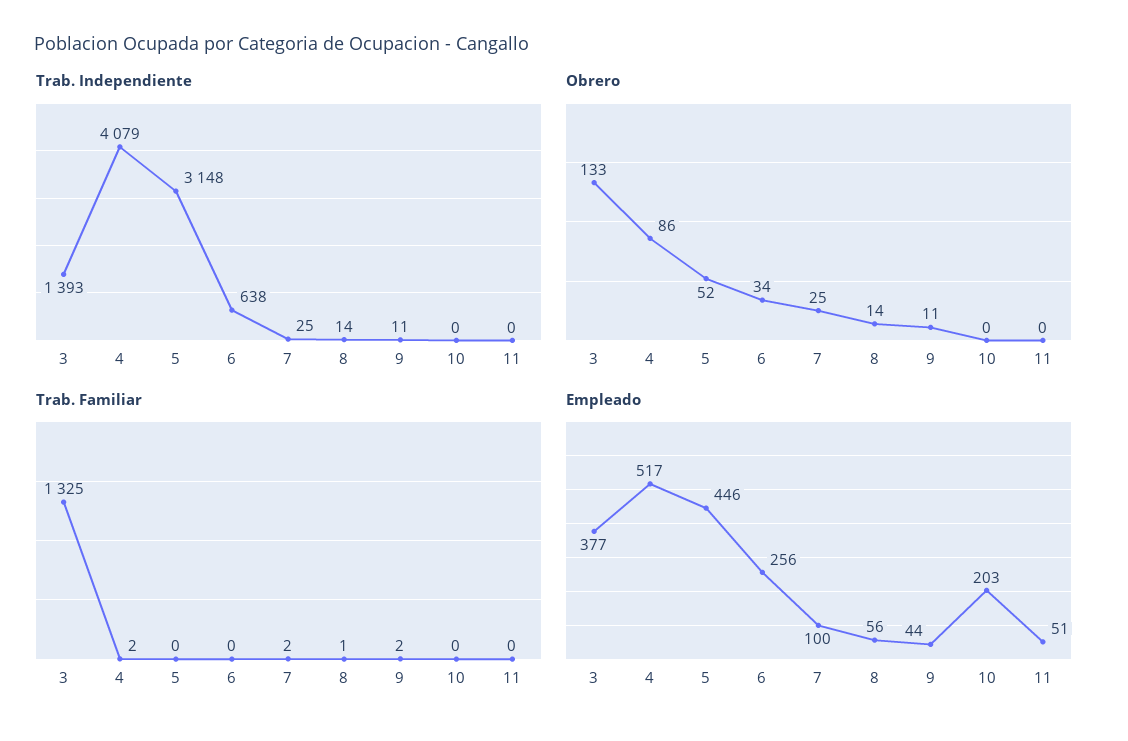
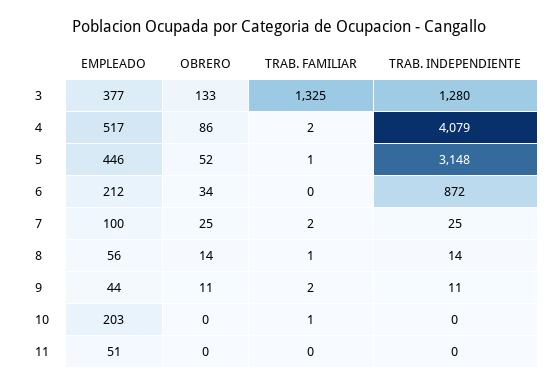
  {
    "Trab. Independiente": {
-     "3": 1393,
+     "3": 1280,
      "4": 4079,
      "5": 3148,
-     "6": 638,
+     "6": 872,
      "7": 25,
      "8": 14,
      "9": 11,
      "10": 0,
      "11": 0
    },
    "Obrero": {
      "3": 133,
      "4": 86,
      "5": 52,
      "6": 34,
      "7": 25,
      "8": 14,
      "9": 11,
      "10": 0,
      "11": 0
    },
    "Trab. Familiar": {
      "3": 1325,
      "4": 2,
-     "5": 0,
+     "5": 1,
      "6": 0,
      "7": 2,
      "8": 1,
      "9": 2,
-     "10": 0,
+     "10": 1,
      "11": 0
    },
    "Empleado": {
      "3": 377,
      "4": 517,
      "5": 446,
-     "6": 256,
+     "6": 212,
      "7": 100,
      "8": 56,
      "9": 44,
      "10": 203,
      "11": 51
    }
  }

